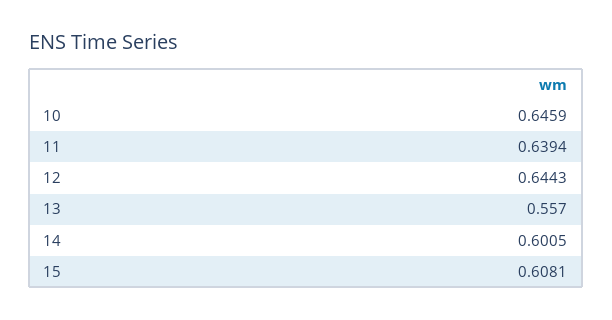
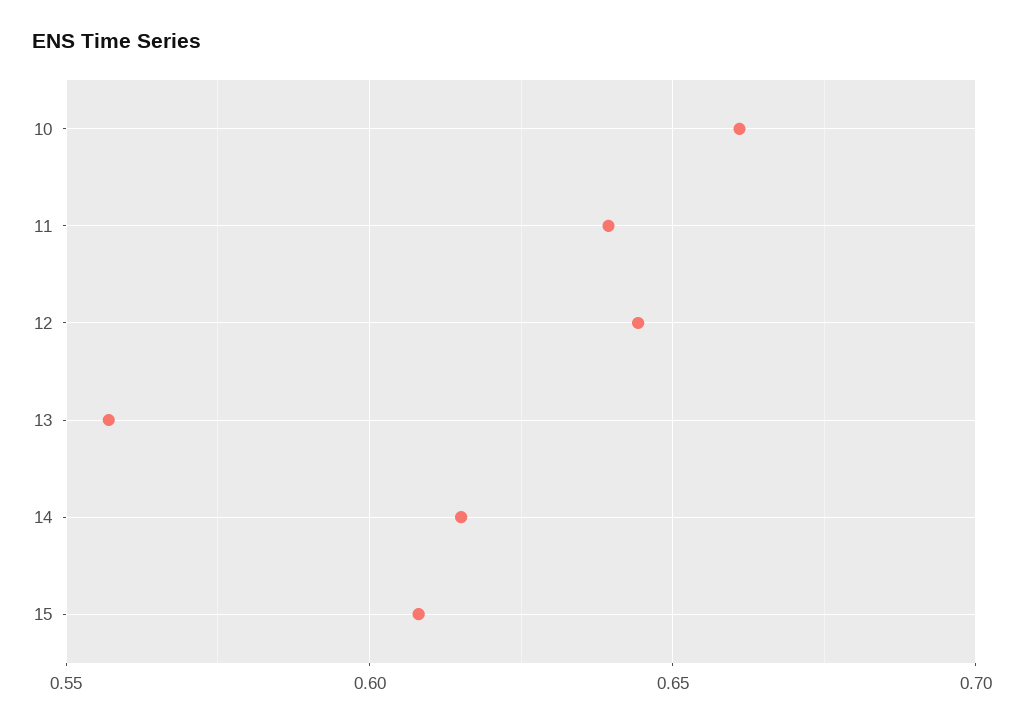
  {
-   "10": 0.6459,
+   "10": 0.66,
    "11": 0.6394,
    "12": 0.6443,
    "13": 0.557,
-   "14": 0.6005,
+   "14": 0.615,
    "15": 0.6081
  }

